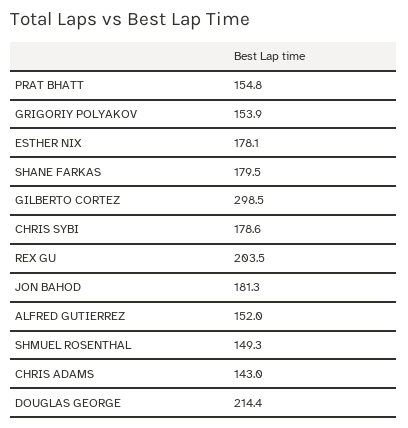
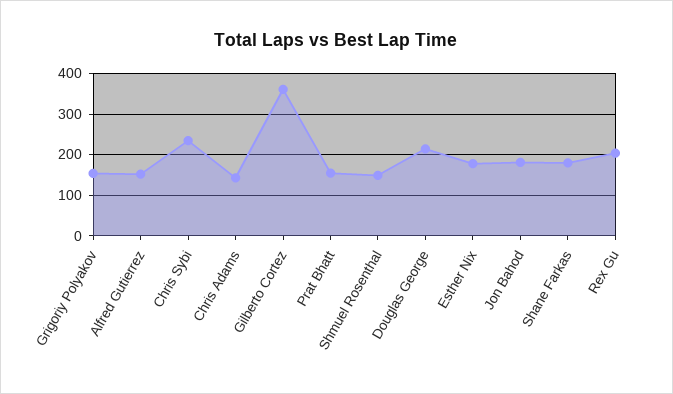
  {
    "PRAT BHATT": 154.8,
    "GRIGORIY POLYAKOV": 153.9,
    "ESTHER NIX": 178.1,
    "SHANE FARKAS": 179.5,
-   "GILBERTO CORTEZ": 298.5,
+   "GILBERTO CORTEZ": 360,
-   "CHRIS SYBI": 178.6,
+   "CHRIS SYBI": 240,
    "REX GU": 203.5,
    "JON BAHOD": 181.3,
    "ALFRED GUTIERREZ": 152,
    "SHMUEL ROSENTHAL": 149.3,
    "CHRIS ADAMS": 143,
    "DOUGLAS GEORGE": 214.4
  }

